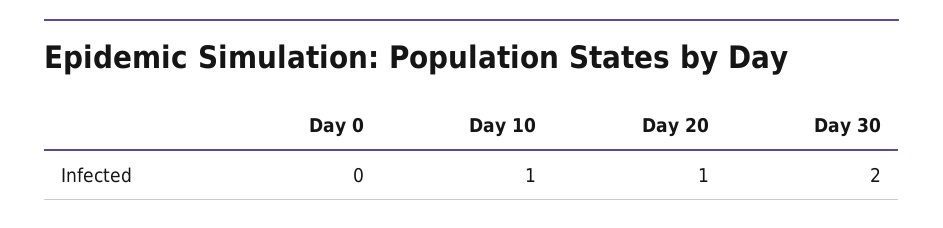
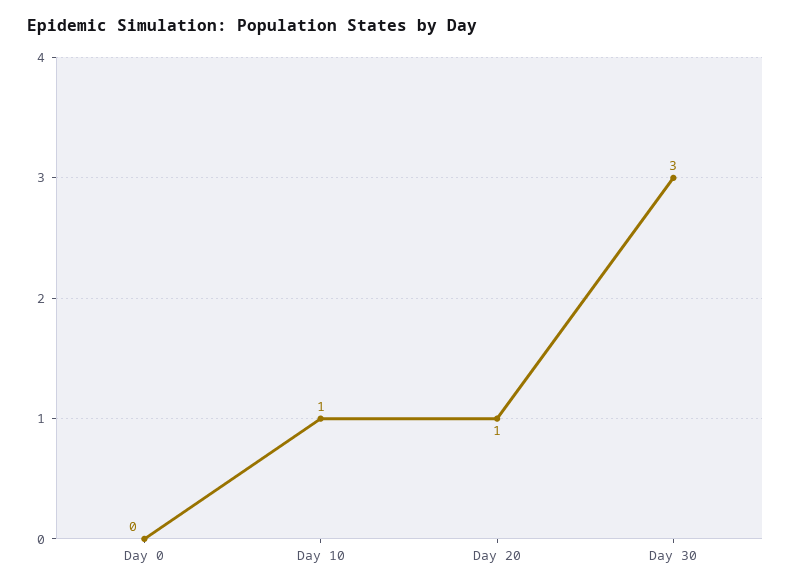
  {
    "Day 0": 0,
    "Day 10": 1,
    "Day 20": 1,
-   "Day 30": 2
+   "Day 30": 3
  }

